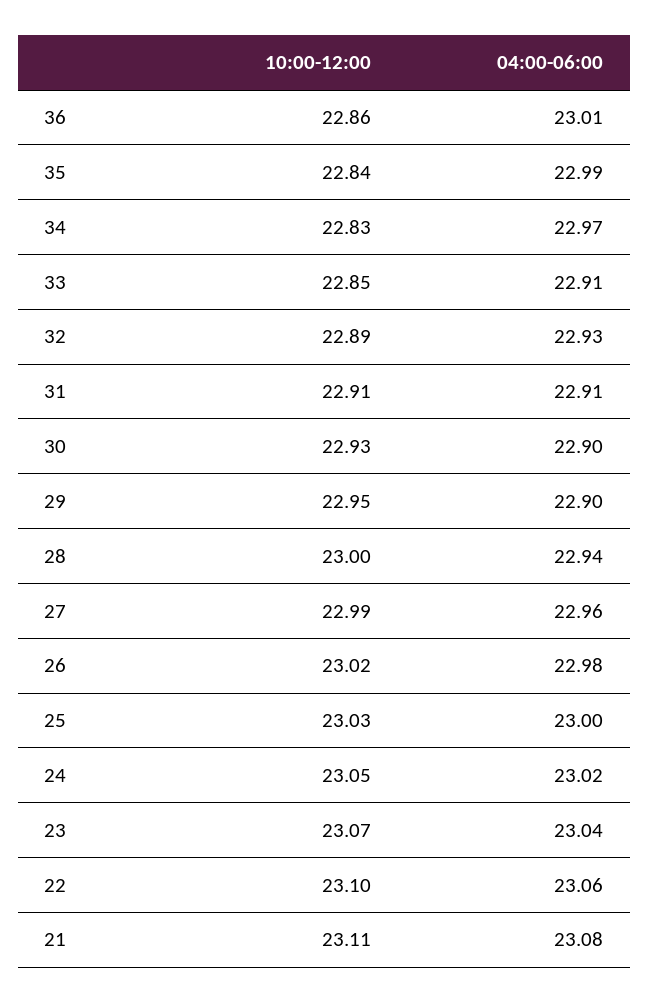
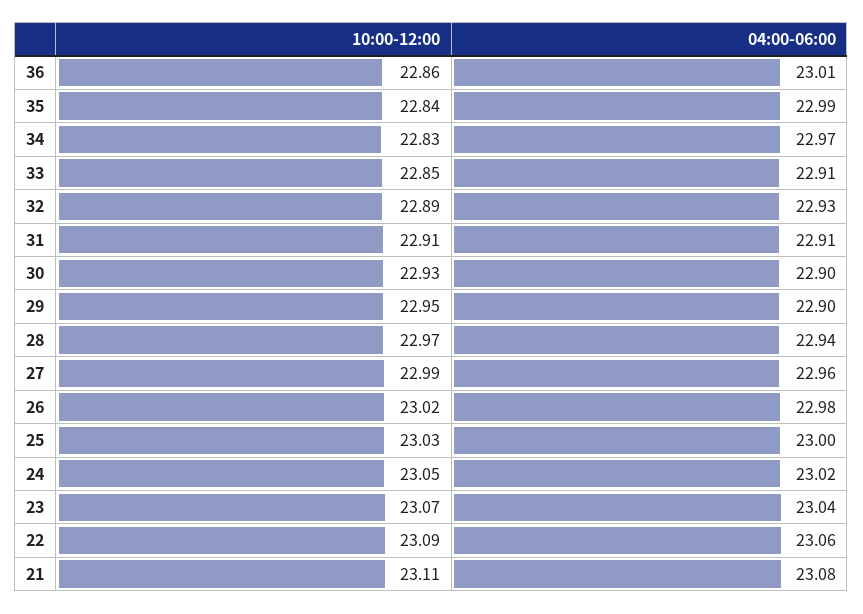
  {
    "10:00-12:00": {
      "36": 22.86,
      "35": 22.84,
      "34": 22.83,
      "33": 22.85,
      "32": 22.89,
      "31": 22.91,
      "30": 22.93,
      "29": 22.95,
-     "28": 23,
+     "28": 22.97,
      "27": 22.99,
      "26": 23.02,
      "25": 23.03,
      "24": 23.05,
      "23": 23.07,
-     "22": 23.1,
+     "22": 23.09,
      "21": 23.11
    },
    "04:00-06:00": {
      "36": 23.01,
      "35": 22.99,
      "34": 22.97,
      "33": 22.91,
      "32": 22.93,
      "31": 22.91,
      "30": 22.9,
      "29": 22.9,
      "28": 22.94,
      "27": 22.96,
      "26": 22.98,
      "25": 23,
      "24": 23.02,
      "23": 23.04,
      "22": 23.06,
      "21": 23.08
    }
  }

